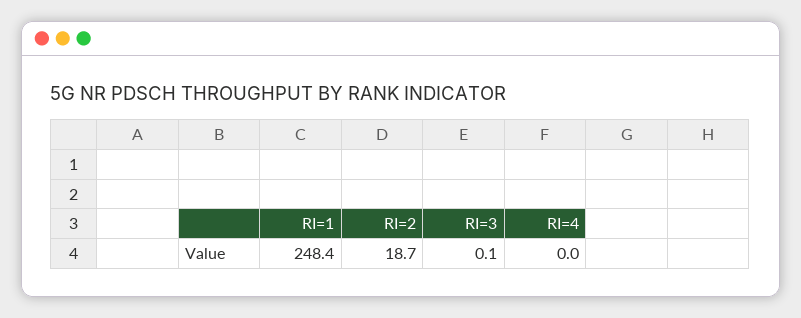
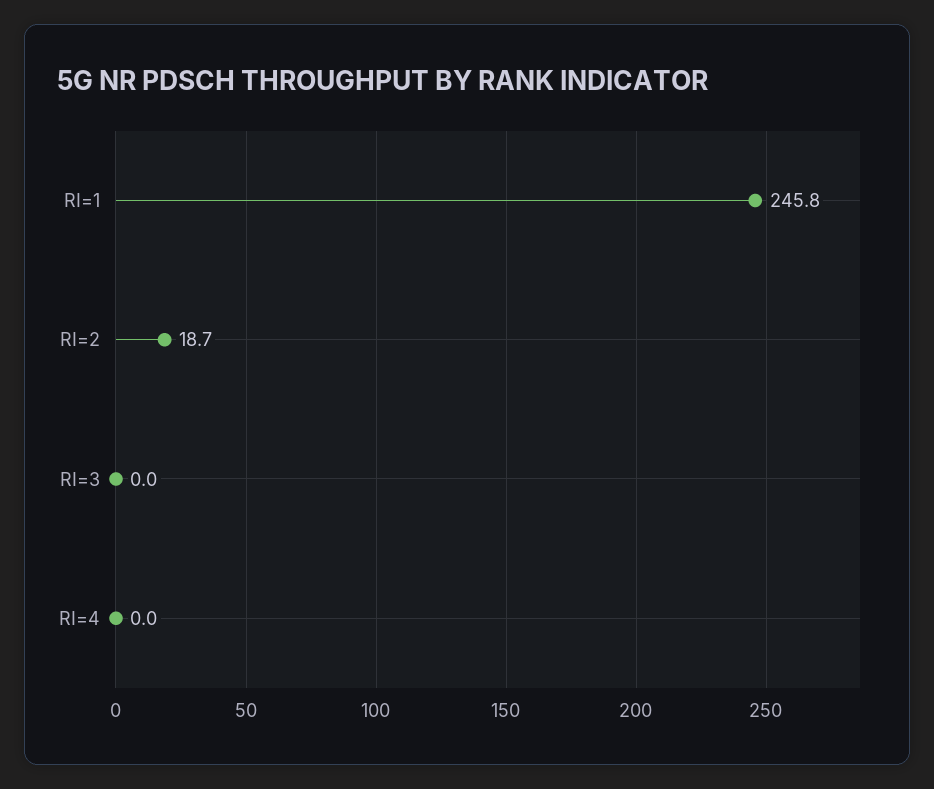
  {
-   "RI=1": 248.4,
+   "RI=1": 245.8,
    "RI=2": 18.7,
-   "RI=3": 0.1,
+   "RI=3": 0,
    "RI=4": 0
  }

